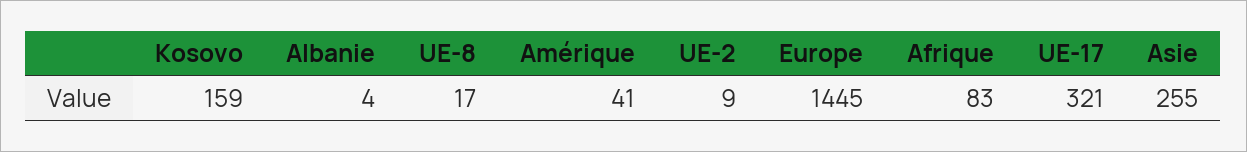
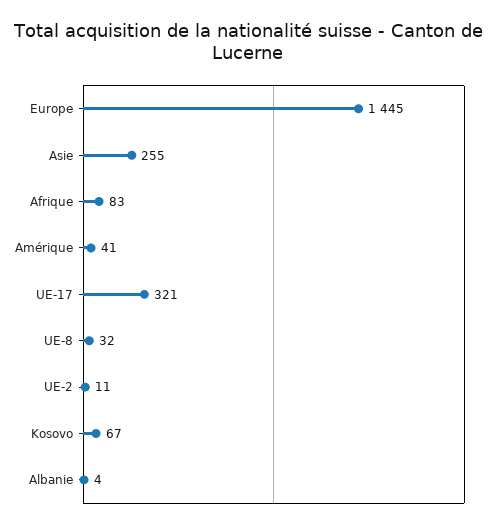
  {
-   "Kosovo": 159,
+   "Kosovo": 67,
    "Albanie": 4,
-   "UE-8": 17,
+   "UE-8": 32,
    "Amérique": 41,
-   "UE-2": 9,
+   "UE-2": 11,
    "Europe": 1445,
    "Afrique": 83,
    "UE-17": 321,
    "Asie": 255
  }

